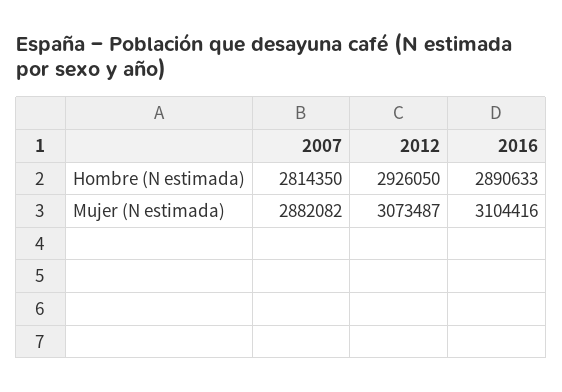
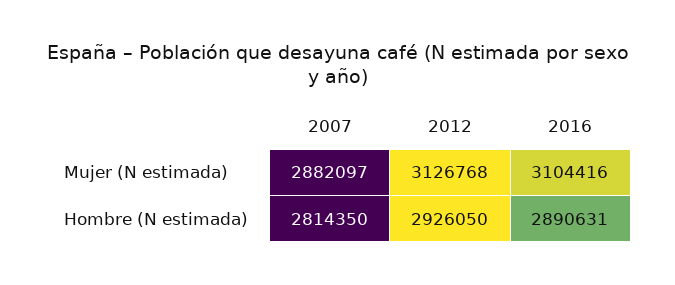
  {
    "2007": {
      "Hombre (N estimada)": 2814350,
-     "Mujer (N estimada)": 2882082
+     "Mujer (N estimada)": 2882097
    },
    "2012": {
      "Hombre (N estimada)": 2926050,
-     "Mujer (N estimada)": 3073487
+     "Mujer (N estimada)": 3126768
    },
    "2016": {
-     "Hombre (N estimada)": 2890633,
+     "Hombre (N estimada)": 2890631,
      "Mujer (N estimada)": 3104416
    }
  }

